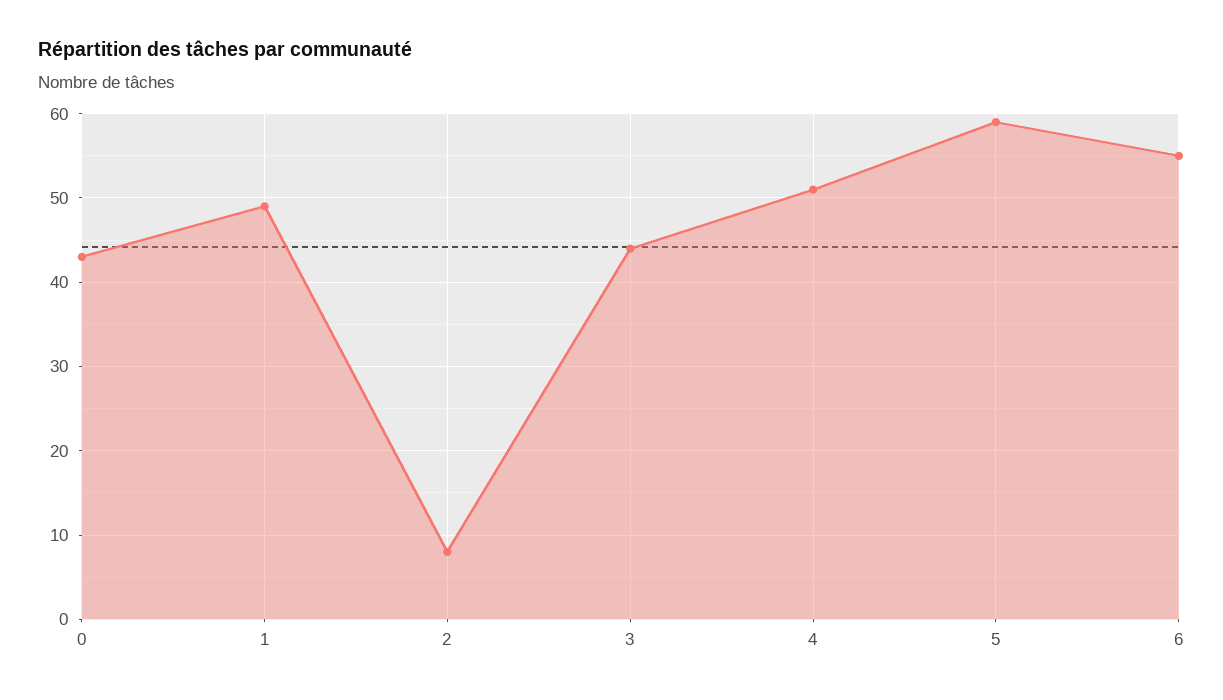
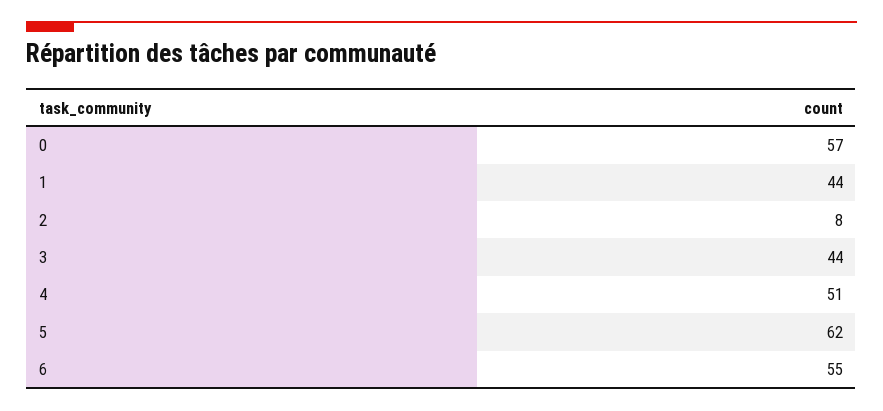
  {
-   "0": 43,
+   "0": 57,
-   "1": 49,
+   "1": 44,
    "2": 8,
    "3": 44,
    "4": 51,
-   "5": 59,
+   "5": 62,
    "6": 55
  }

